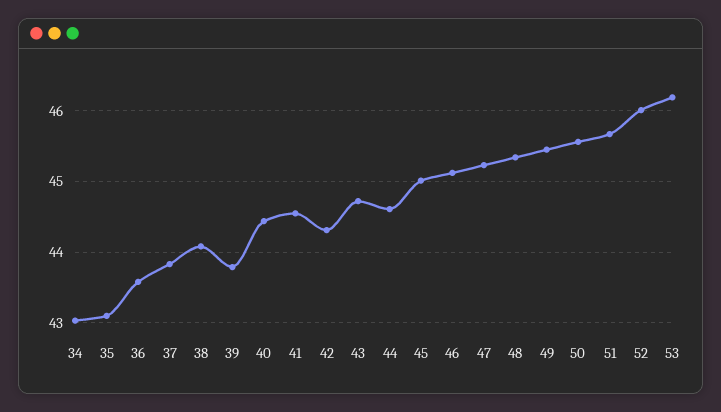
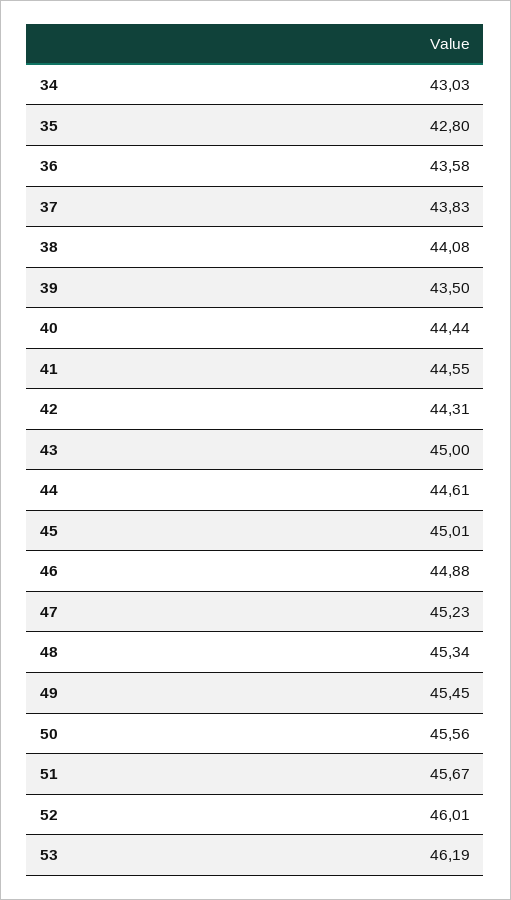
  {
    "34": 43.03,
-   "35": 43.1,
+   "35": 42.8,
    "36": 43.58,
    "37": 43.83,
    "38": 44.08,
-   "39": 43.8,
+   "39": 43.5,
    "40": 44.44,
    "41": 44.55,
    "42": 44.31,
-   "43": 44.7,
+   "43": 45,
    "44": 44.61,
    "45": 45.01,
-   "46": 45.1,
+   "46": 44.88,
    "47": 45.23,
    "48": 45.34,
    "49": 45.45,
    "50": 45.56,
    "51": 45.67,
    "52": 46.01,
    "53": 46.19
  }

